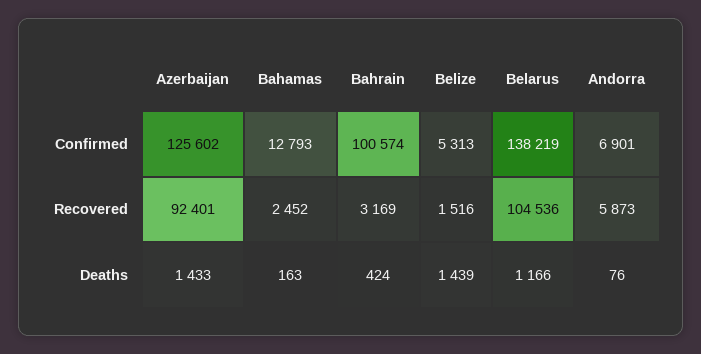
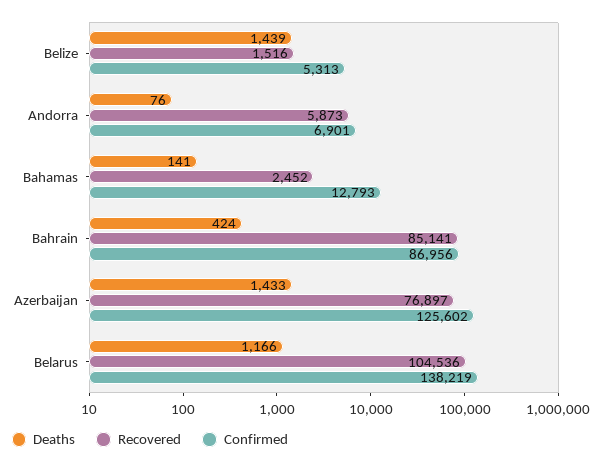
  {
    "Confirmed": {
      "Azerbaijan": 125602,
      "Bahamas": 12793,
-     "Bahrain": 100574,
+     "Bahrain": 86956,
      "Belize": 5313,
      "Belarus": 138219,
      "Andorra": 6901
    },
    "Recovered": {
-     "Azerbaijan": 92401,
+     "Azerbaijan": 76897,
      "Bahamas": 2452,
-     "Bahrain": 3169,
+     "Bahrain": 85141,
      "Belize": 1516,
      "Belarus": 104536,
      "Andorra": 5873
    },
    "Deaths": {
      "Azerbaijan": 1433,
-     "Bahamas": 163,
+     "Bahamas": 141,
      "Bahrain": 424,
      "Belize": 1439,
      "Belarus": 1166,
      "Andorra": 76
    }
  }

